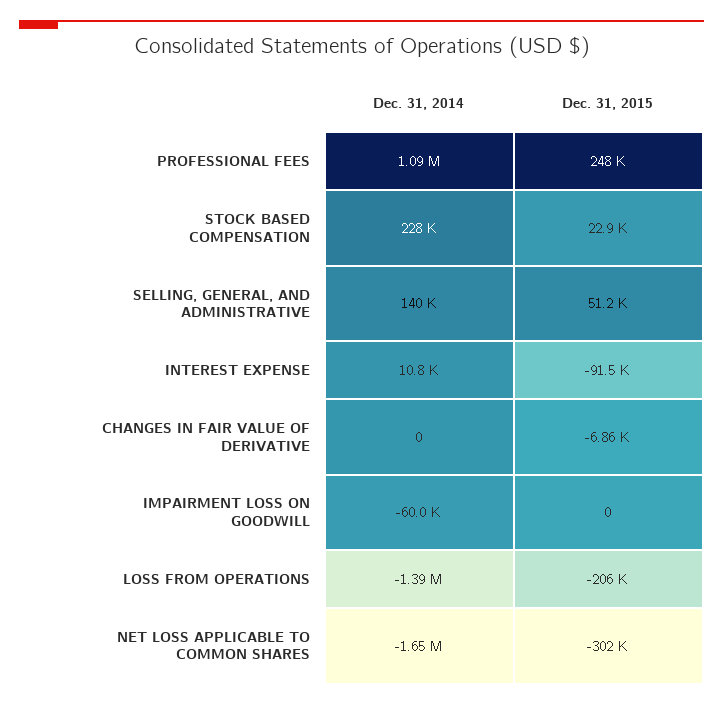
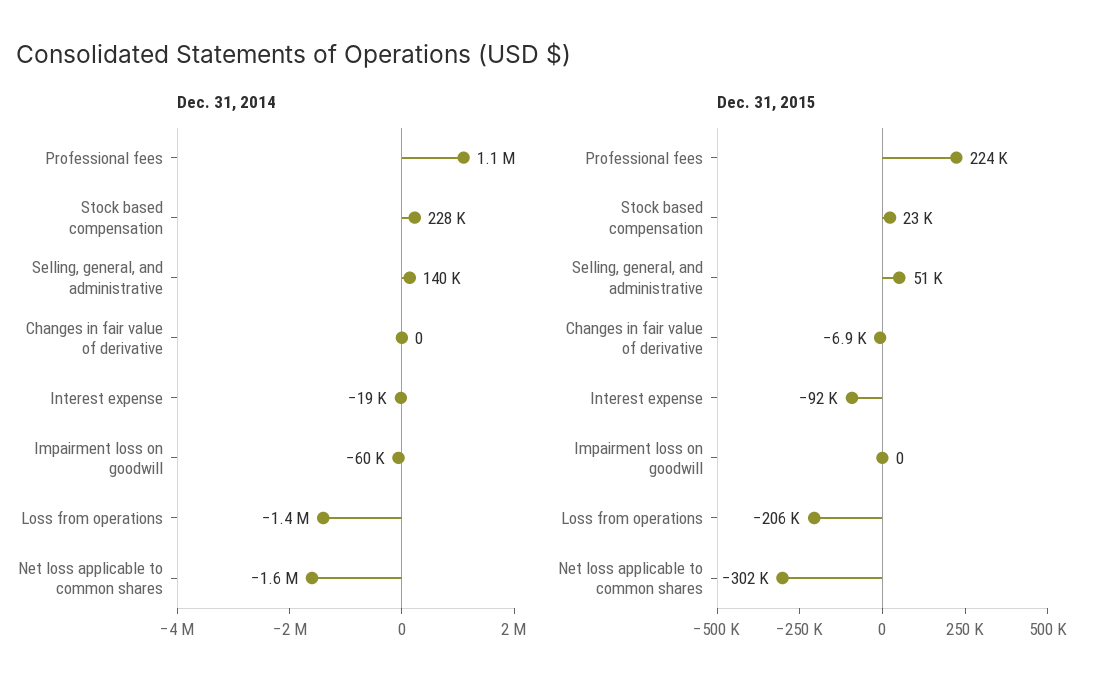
  {
    "Dec. 31, 2014": {
      "PROFESSIONAL FEES": 1090000,
      "STOCK BASED COMPENSATION": 228000,
      "SELLING, GENERAL, AND ADMINISTRATIVE": 140000,
-     "INTEREST EXPENSE": 10800,
+     "INTEREST EXPENSE": -19000,
      "CHANGES IN FAIR VALUE OF DERIVATIVE": 0,
      "IMPAIRMENT LOSS ON GOODWILL": -60000,
      "LOSS FROM OPERATIONS": -1390000,
      "NET LOSS APPLICABLE TO COMMON SHARES": -1650000
    },
    "Dec. 31, 2015": {
-     "PROFESSIONAL FEES": 248000,
+     "PROFESSIONAL FEES": 224000,
      "STOCK BASED COMPENSATION": 22900,
      "SELLING, GENERAL, AND ADMINISTRATIVE": 51200,
      "INTEREST EXPENSE": -91500,
      "CHANGES IN FAIR VALUE OF DERIVATIVE": -6860,
      "IMPAIRMENT LOSS ON GOODWILL": 0,
      "LOSS FROM OPERATIONS": -206000,
      "NET LOSS APPLICABLE TO COMMON SHARES": -302000
    }
  }

